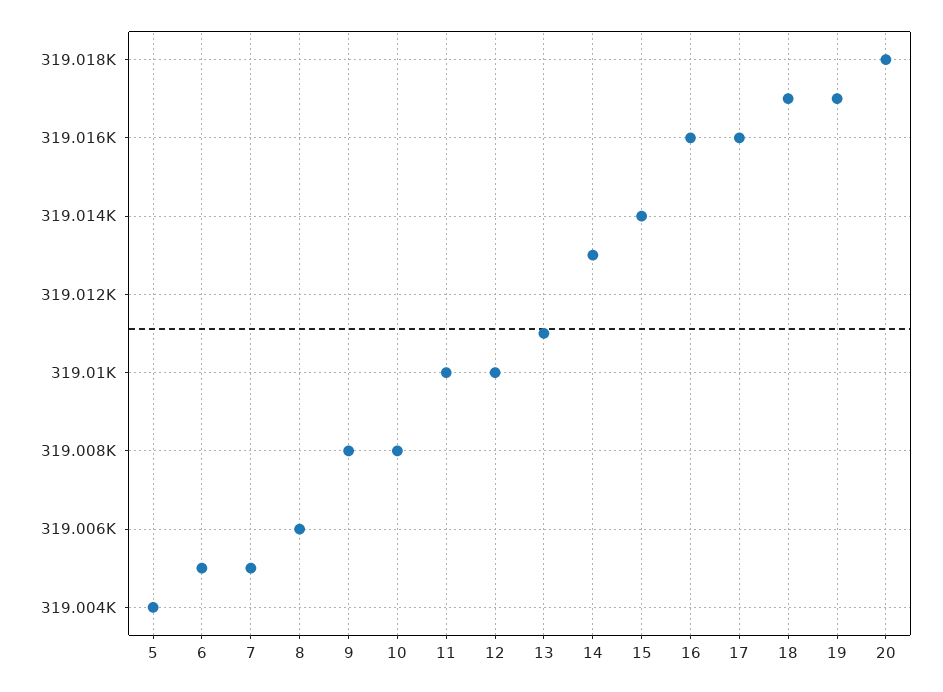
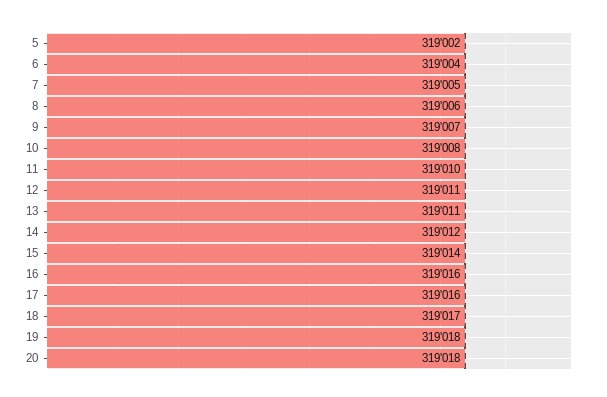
  {
-   "5": 319004,
+   "5": 319002,
-   "6": 319005,
+   "6": 319004,
    "7": 319005,
    "8": 319006,
-   "9": 319008,
+   "9": 319007,
    "10": 319008,
    "11": 319010,
-   "12": 319010,
+   "12": 319011,
    "13": 319011,
-   "14": 319013,
+   "14": 319012,
    "15": 319014,
    "16": 319016,
    "17": 319016,
    "18": 319017,
-   "19": 319017,
+   "19": 319018,
    "20": 319018
  }

